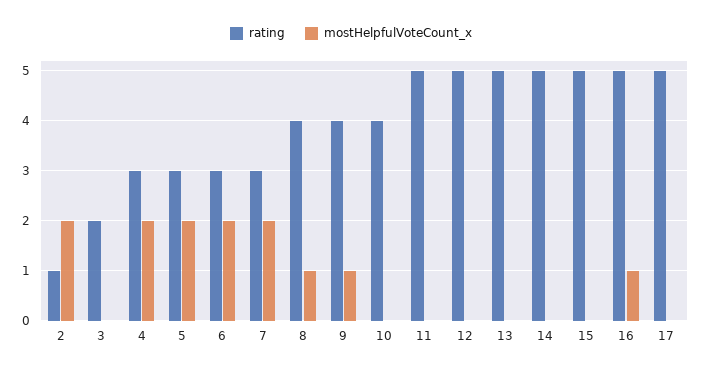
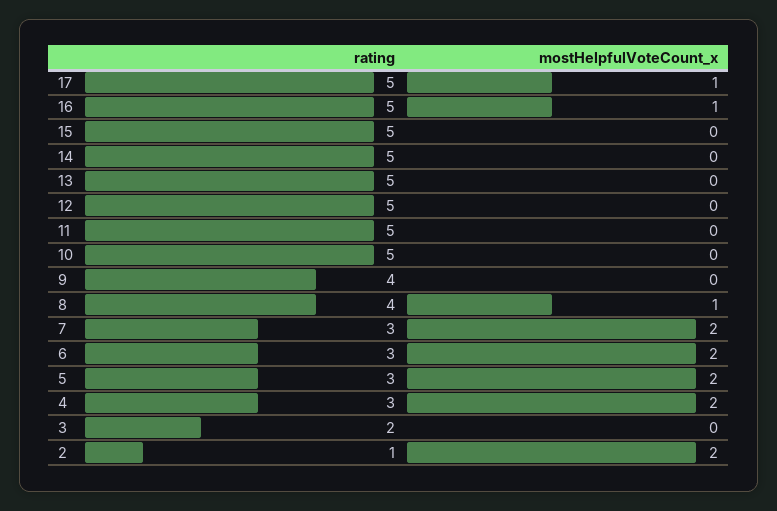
  {
    "rating": {
      "2": 1,
      "3": 2,
      "4": 3,
      "5": 3,
      "6": 3,
      "7": 3,
      "8": 4,
      "9": 4,
-     "10": 4,
+     "10": 5,
      "11": 5,
      "12": 5,
      "13": 5,
      "14": 5,
      "15": 5,
      "16": 5,
      "17": 5
    },
    "mostHelpfulVoteCount_x": {
      "2": 2,
      "3": 0,
      "4": 2,
      "5": 2,
      "6": 2,
      "7": 2,
      "8": 1,
-     "9": 1,
+     "9": 0,
      "10": 0,
      "11": 0,
      "12": 0,
      "13": 0,
      "14": 0,
      "15": 0,
      "16": 1,
-     "17": 0
+     "17": 1
    }
  }

